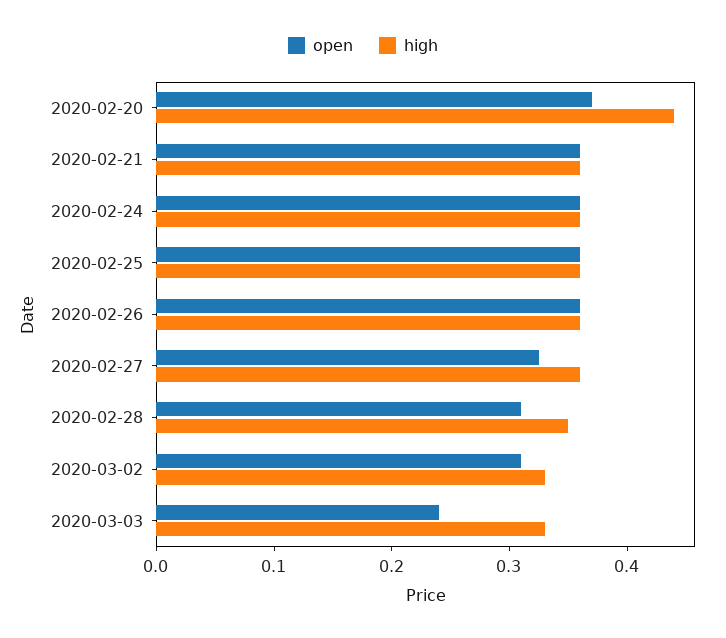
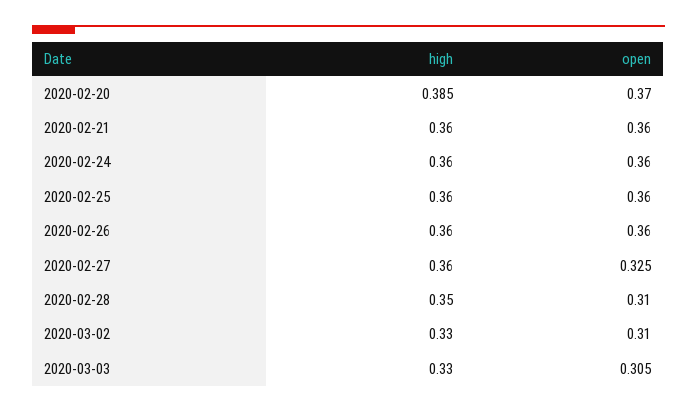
  {
    "open": {
      "2020-02-20": 0.37,
      "2020-02-21": 0.36,
      "2020-02-24": 0.36,
      "2020-02-25": 0.36,
      "2020-02-26": 0.36,
      "2020-02-27": 0.325,
      "2020-02-28": 0.31,
      "2020-03-02": 0.31,
-     "2020-03-03": 0.24
+     "2020-03-03": 0.305
    },
    "high": {
-     "2020-02-20": 0.44,
+     "2020-02-20": 0.385,
      "2020-02-21": 0.36,
      "2020-02-24": 0.36,
      "2020-02-25": 0.36,
      "2020-02-26": 0.36,
      "2020-02-27": 0.36,
      "2020-02-28": 0.35,
      "2020-03-02": 0.33,
      "2020-03-03": 0.33
    }
  }

